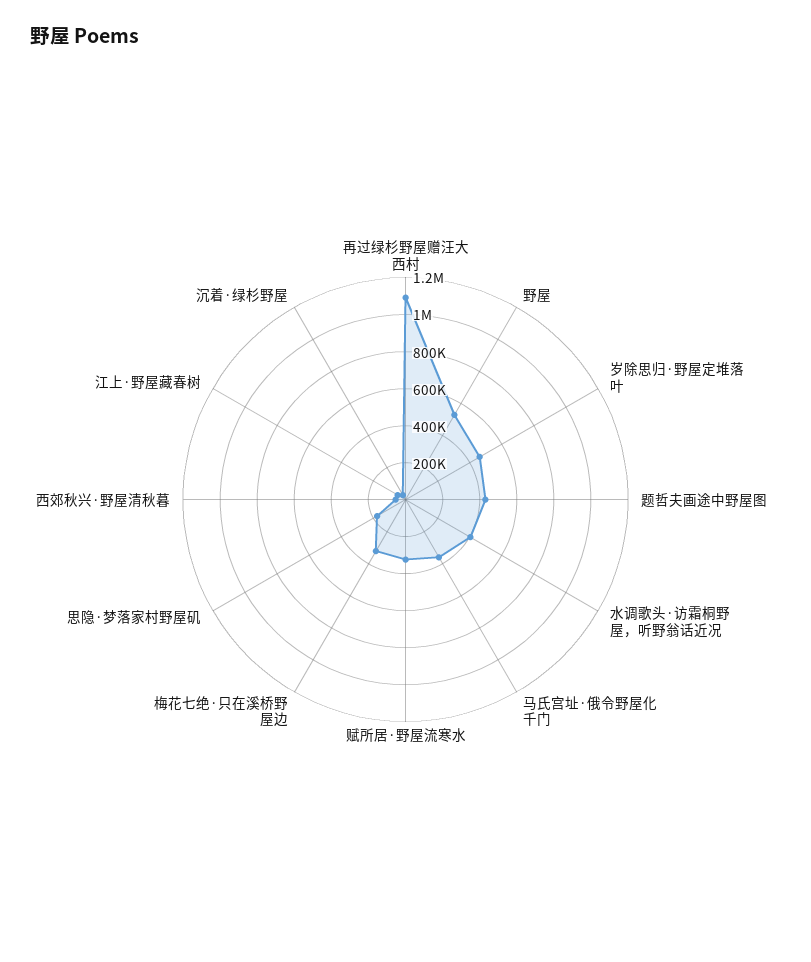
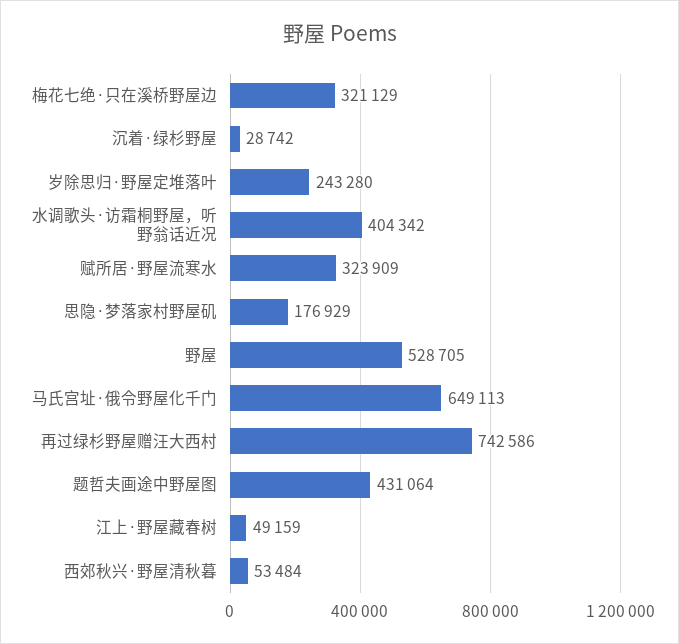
  {
-   "再过绿杉野屋赠汪大西村": 1100000,
+   "再过绿杉野屋赠汪大西村": 742586,
    "野屋": 528705,
-   "岁除思归·野屋定堆落叶": 450000,
+   "岁除思归·野屋定堆落叶": 243280,
    "题哲夫画途中野屋图": 431064,
    "水调歌头·访霜桐野屋，听野翁话近况": 404342,
-   "马氏宫址·俄令野屋化千门": 350000,
+   "马氏宫址·俄令野屋化千门": 649113,
    "赋所居·野屋流寒水": 323909,
    "梅花七绝·只在溪桥野屋边": 321129,
    "思隐·梦落家村野屋矶": 176929,
    "西郊秋兴·野屋清秋暮": 53484,
    "江上·野屋藏春树": 49159,
    "沉着·绿杉野屋": 28742
  }

